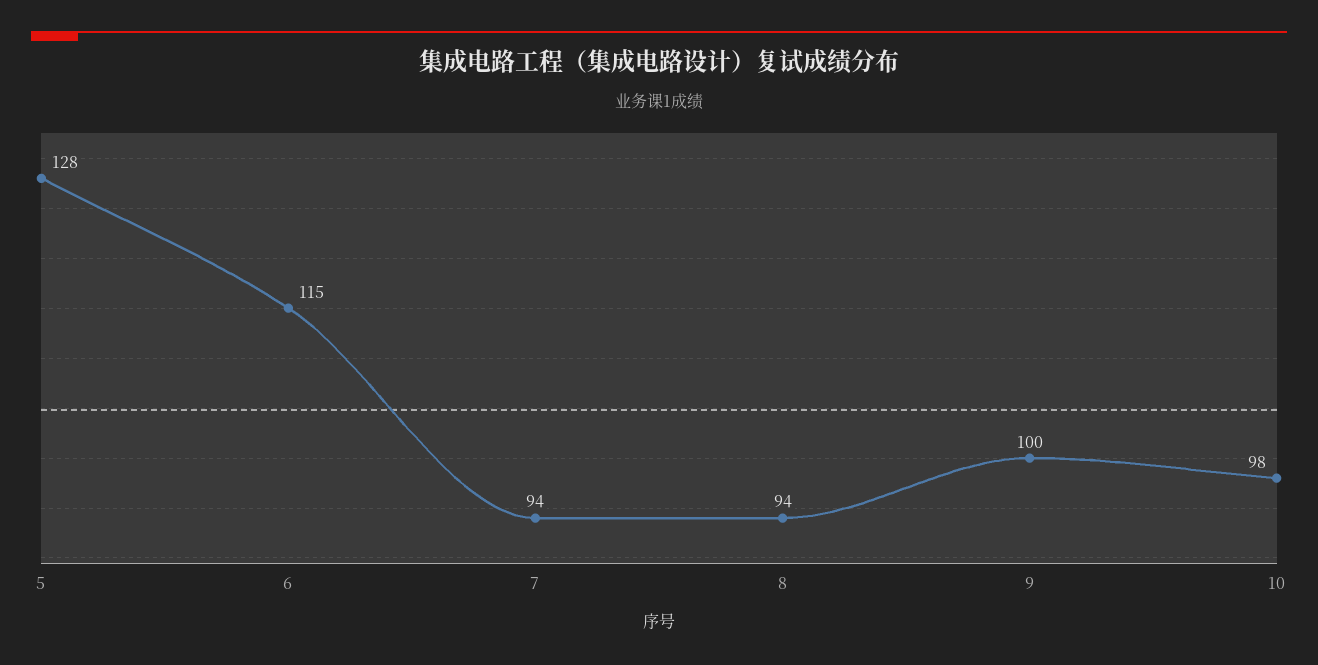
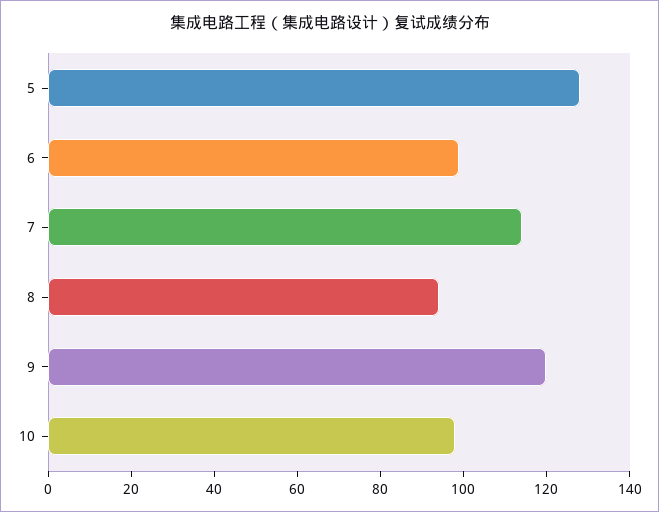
  {
    "5": 128,
-   "6": 115,
+   "6": 100,
-   "7": 94,
+   "7": 115,
    "8": 94,
-   "9": 100,
+   "9": 120,
    "10": 98
  }

